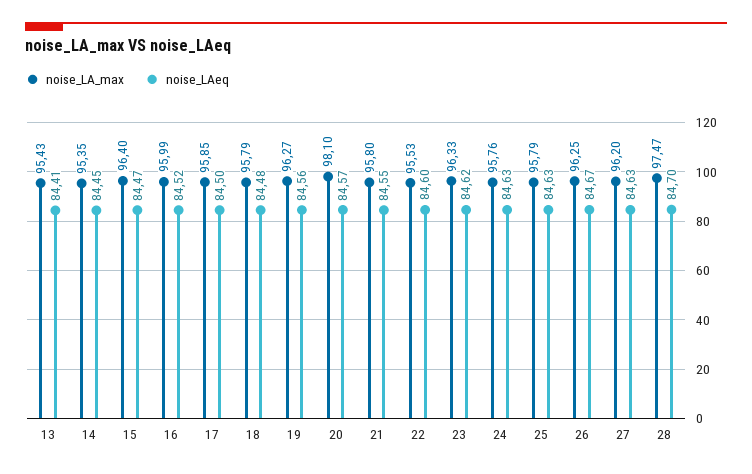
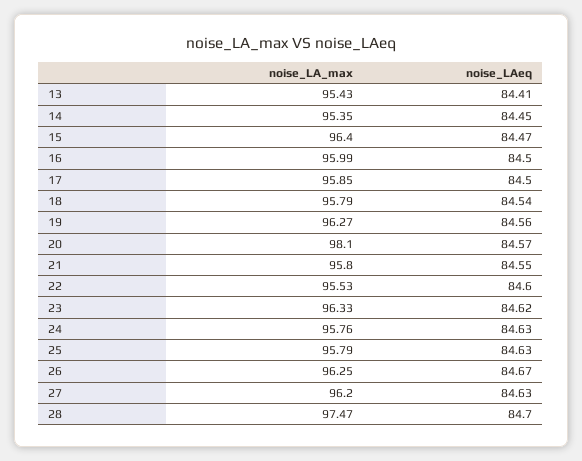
  {
    "noise_LA_max": {
      "13": 95.43,
      "14": 95.35,
      "15": 96.4,
      "16": 95.99,
      "17": 95.85,
      "18": 95.79,
      "19": 96.27,
      "20": 98.1,
      "21": 95.8,
      "22": 95.53,
      "23": 96.33,
      "24": 95.76,
      "25": 95.79,
      "26": 96.25,
      "27": 96.2,
      "28": 97.47
    },
    "noise_LAeq": {
      "13": 84.41,
      "14": 84.45,
      "15": 84.47,
-     "16": 84.52,
+     "16": 84.5,
      "17": 84.5,
-     "18": 84.48,
+     "18": 84.54,
      "19": 84.56,
      "20": 84.57,
      "21": 84.55,
      "22": 84.6,
      "23": 84.62,
      "24": 84.63,
      "25": 84.63,
      "26": 84.67,
      "27": 84.63,
      "28": 84.7
    }
  }

